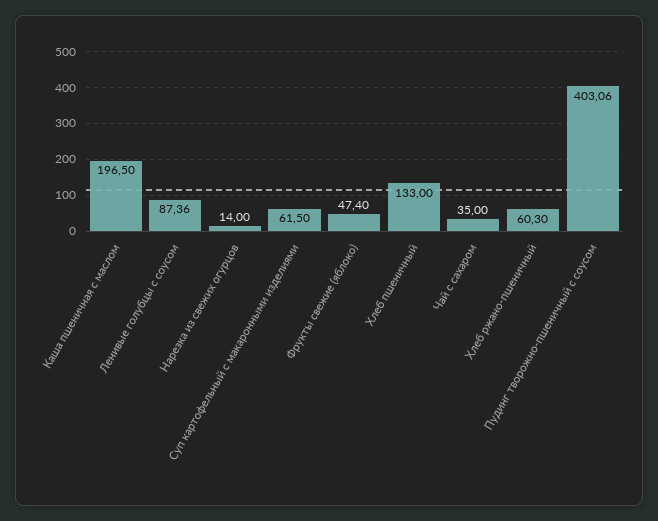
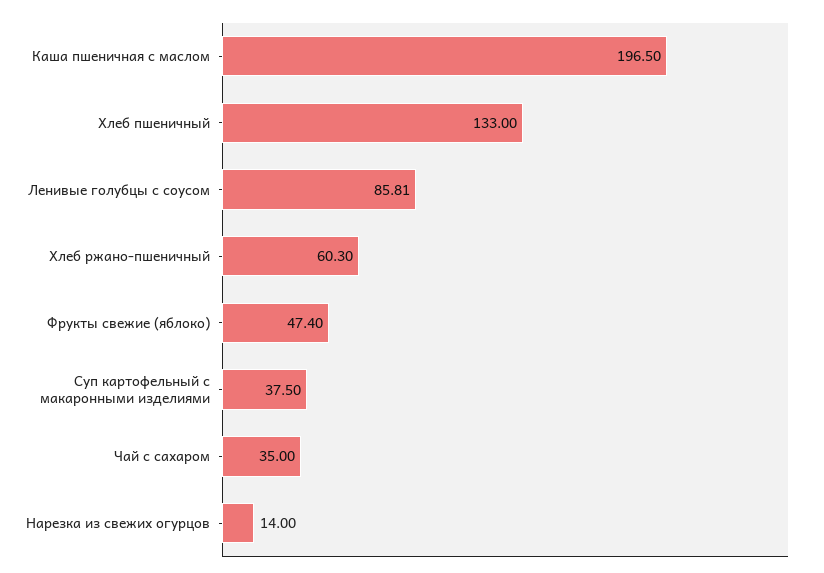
  {
    "Каша пшеничная с маслом": 196.5,
-   "Ленивые голубцы с соусом": 87.36,
+   "Ленивые голубцы с соусом": 85.81,
    "Нарезка из свежих огурцов": 14,
-   "Суп картофельный с макаронными изделиями": 61.5,
+   "Суп картофельный с макаронными изделиями": 37.5,
    "Фрукты свежие (яблоко)": 47.4,
    "Хлеб пшеничный": 133,
    "Чай с сахаром": 35,
-   "Хлеб ржано-пшеничный": 60.3,
+   "Хлеб ржано-пшеничный": 60.3
-   "Пудинг творожно-пшеничный с соусом": 403.06
  }

